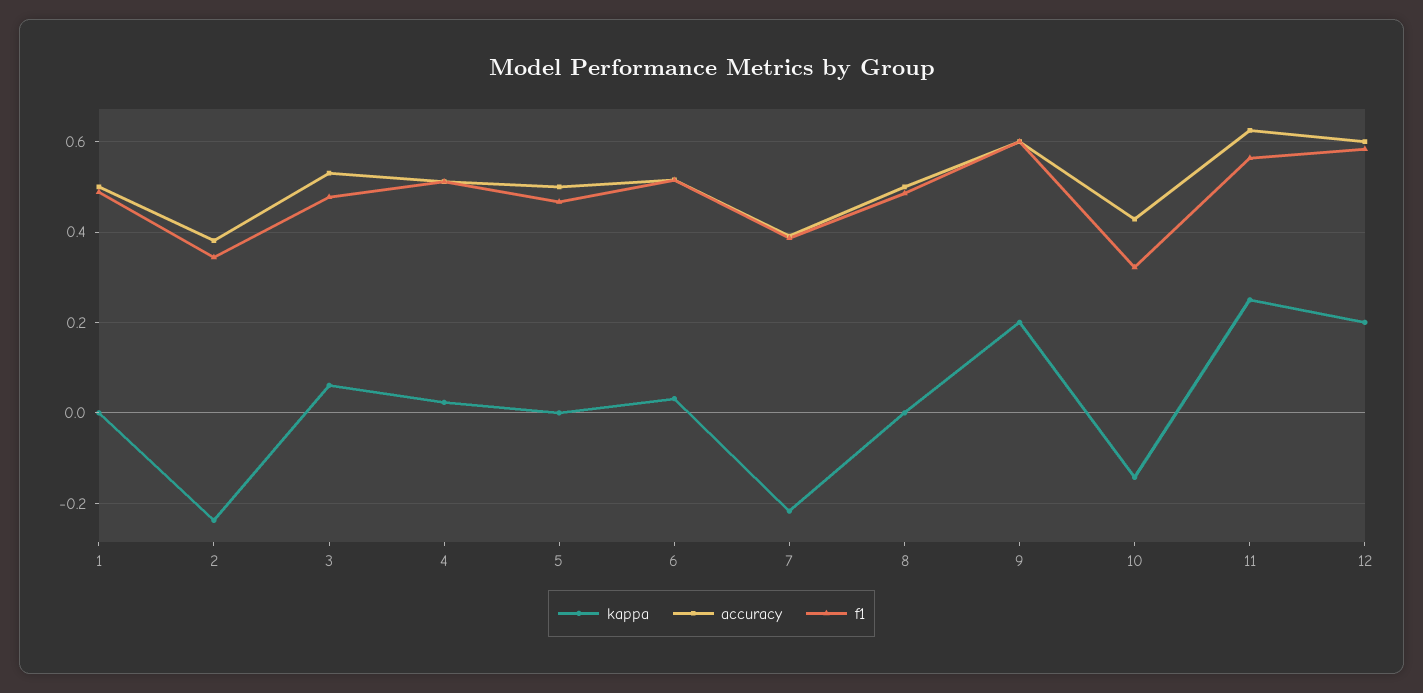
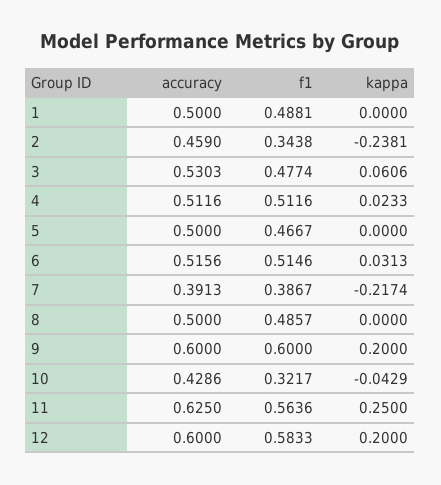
  {
    "kappa": {
      "1": 0,
      "2": -0.2381,
      "3": 0.0606,
      "4": 0.0233,
      "5": 0,
      "6": 0.0313,
      "7": -0.2174,
      "8": 0,
      "9": 0.2,
-     "10": -0.14,
+     "10": -0.0429,
      "11": 0.25,
      "12": 0.2
    },
    "accuracy": {
      "1": 0.5,
-     "2": 0.38,
+     "2": 0.459,
      "3": 0.5303,
      "4": 0.5116,
      "5": 0.5,
      "6": 0.5156,
      "7": 0.3913,
      "8": 0.5,
      "9": 0.6,
      "10": 0.4286,
      "11": 0.625,
      "12": 0.6
    },
    "f1": {
      "1": 0.4881,
      "2": 0.3438,
      "3": 0.4774,
      "4": 0.5116,
      "5": 0.4667,
      "6": 0.5146,
      "7": 0.3867,
      "8": 0.4857,
      "9": 0.6,
      "10": 0.3217,
      "11": 0.5636,
      "12": 0.5833
    }
  }

